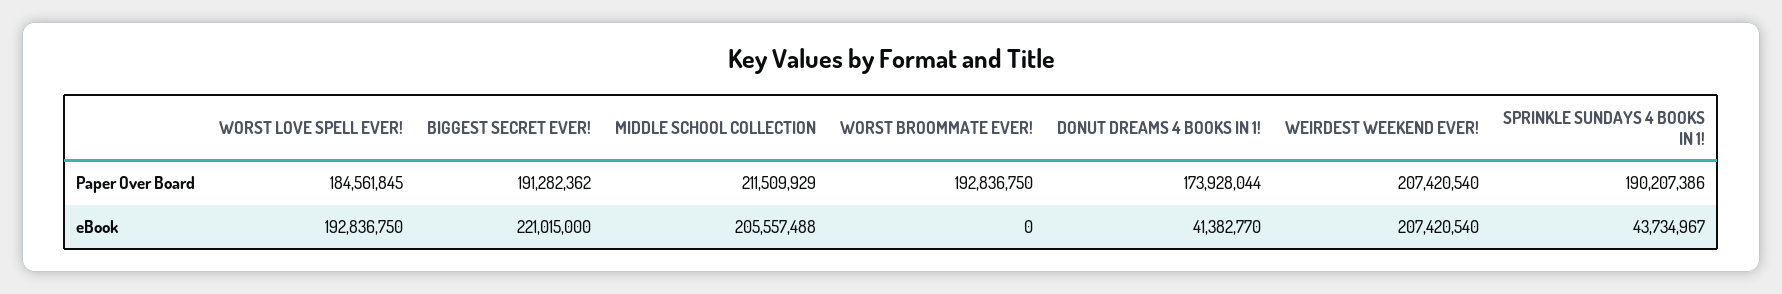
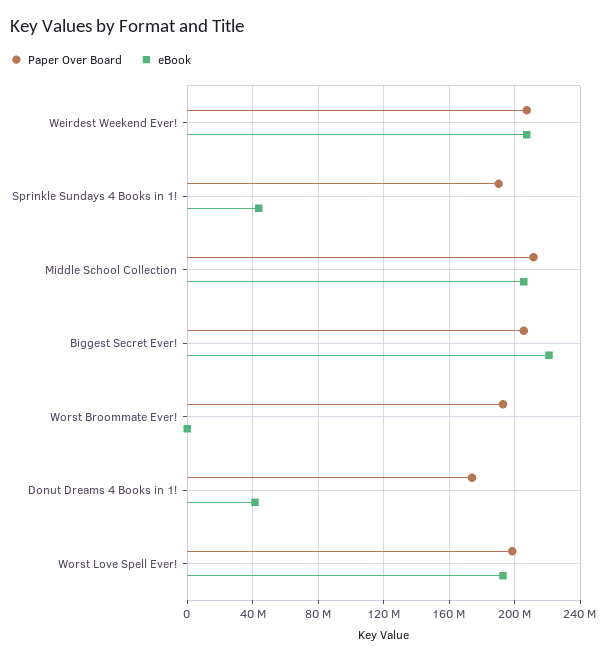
  {
    "Paper Over Board": {
-     "WORST LOVE SPELL EVER!": 184561845,
+     "WORST LOVE SPELL EVER!": 200000000,
-     "BIGGEST SECRET EVER!": 191282362,
+     "BIGGEST SECRET EVER!": 205000000,
      "MIDDLE SCHOOL COLLECTION": 211509929,
      "WORST BROOMMATE EVER!": 192836750,
      "DONUT DREAMS 4 BOOKS IN 1!": 173928044,
      "WEIRDEST WEEKEND EVER!": 207420540,
      "SPRINKLE SUNDAYS 4 BOOKS IN 1!": 190207386
    },
    "eBook": {
      "WORST LOVE SPELL EVER!": 192836750,
      "BIGGEST SECRET EVER!": 221015000,
      "MIDDLE SCHOOL COLLECTION": 205557488,
      "WORST BROOMMATE EVER!": 0,
      "DONUT DREAMS 4 BOOKS IN 1!": 41382770,
      "WEIRDEST WEEKEND EVER!": 207420540,
      "SPRINKLE SUNDAYS 4 BOOKS IN 1!": 43734967
    }
  }

